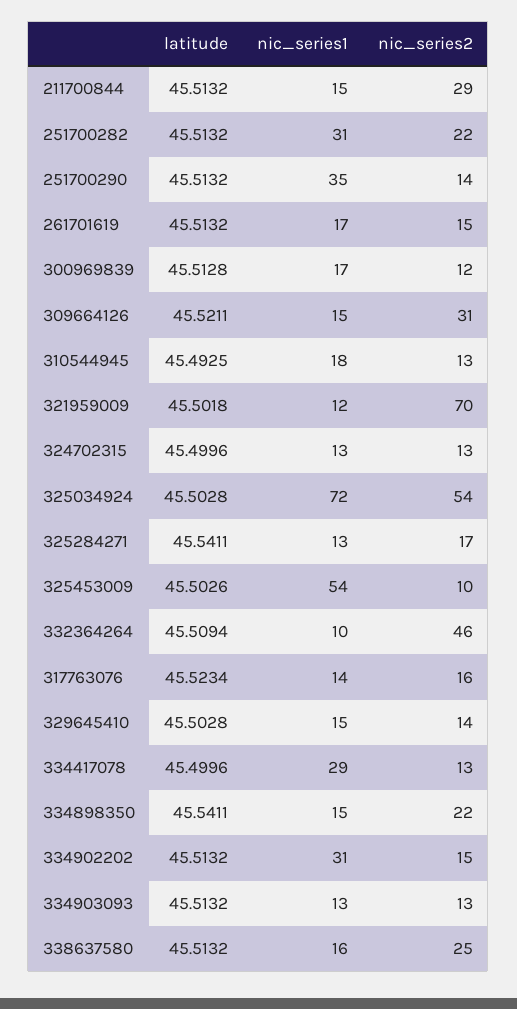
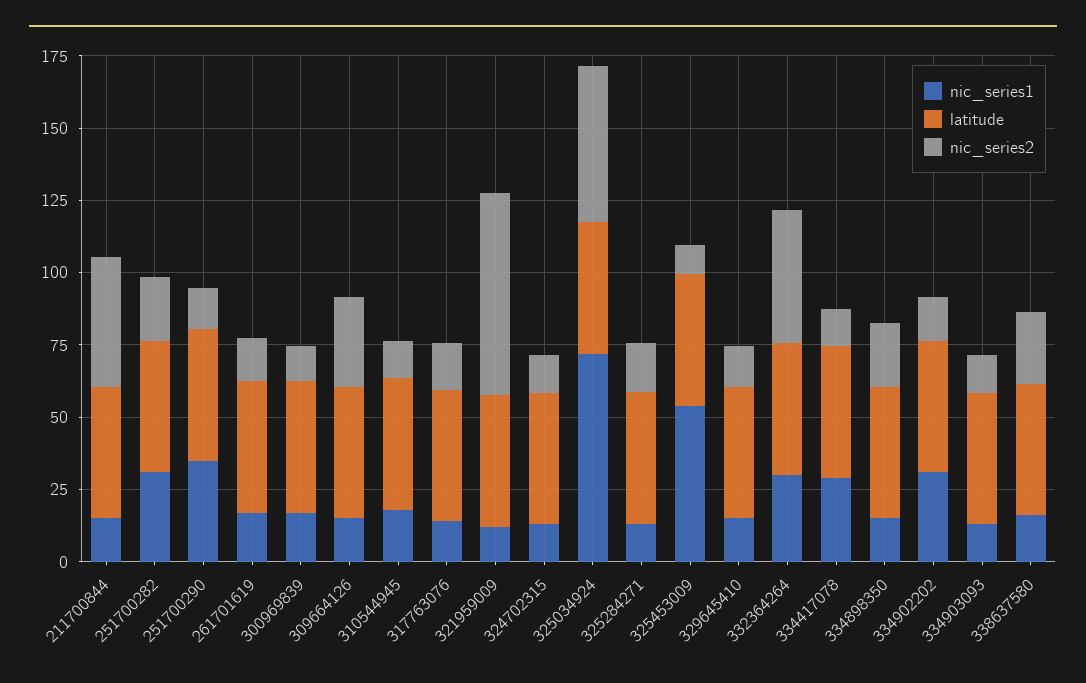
  {
    "latitude": {
      "211700844": 45.5132,
      "251700282": 45.5132,
      "251700290": 45.5132,
      "261701619": 45.5132,
      "300969839": 45.5128,
      "309664126": 45.5211,
      "310544945": 45.4925,
      "321959009": 45.5018,
      "324702315": 45.4996,
      "325034924": 45.5028,
      "325284271": 45.5411,
      "325453009": 45.5026,
      "332364264": 45.5094,
      "317763076": 45.5234,
      "329645410": 45.5028,
      "334417078": 45.4996,
      "334898350": 45.5411,
      "334902202": 45.5132,
      "334903093": 45.5132,
      "338637580": 45.5132
    },
    "nic_series1": {
      "211700844": 15,
      "251700282": 31,
      "251700290": 35,
      "261701619": 17,
      "300969839": 17,
      "309664126": 15,
      "310544945": 18,
      "321959009": 12,
      "324702315": 13,
      "325034924": 72,
      "325284271": 13,
      "325453009": 54,
-     "332364264": 10,
+     "332364264": 30,
      "317763076": 14,
      "329645410": 15,
      "334417078": 29,
      "334898350": 15,
      "334902202": 31,
      "334903093": 13,
      "338637580": 16
    },
    "nic_series2": {
-     "211700844": 29,
+     "211700844": 45,
      "251700282": 22,
      "251700290": 14,
      "261701619": 15,
      "300969839": 12,
      "309664126": 31,
      "310544945": 13,
      "321959009": 70,
      "324702315": 13,
      "325034924": 54,
      "325284271": 17,
      "325453009": 10,
      "332364264": 46,
      "317763076": 16,
      "329645410": 14,
      "334417078": 13,
      "334898350": 22,
      "334902202": 15,
      "334903093": 13,
      "338637580": 25
    }
  }

